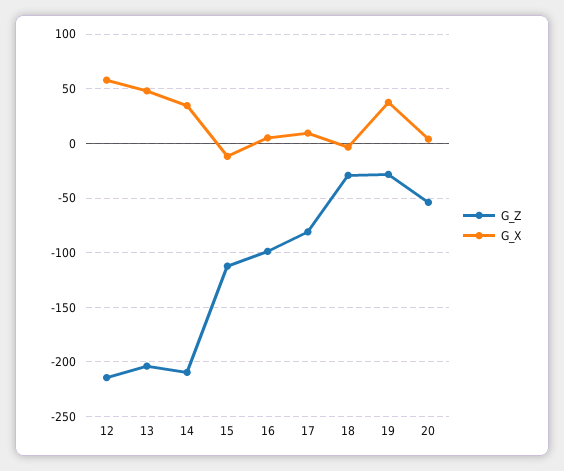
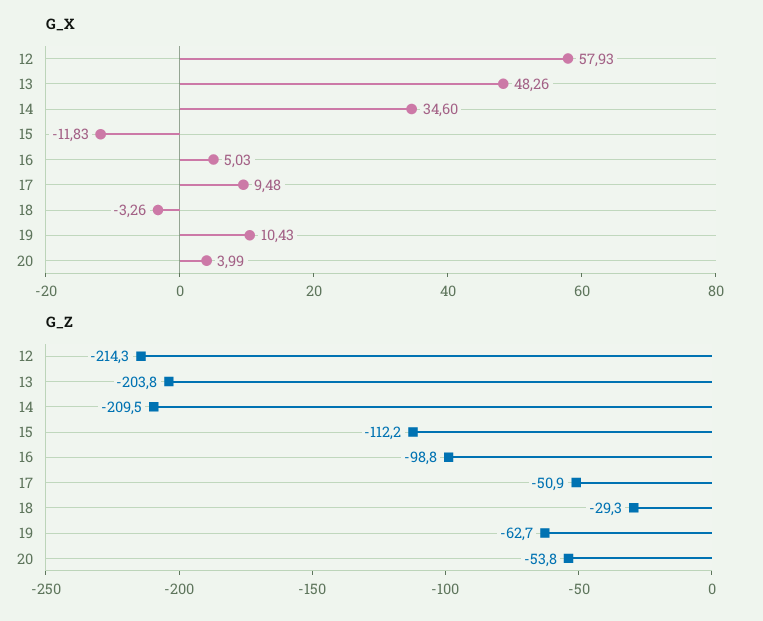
  {
    "G_Z": {
      "12": -214.3,
      "13": -203.8,
      "14": -209.5,
      "15": -112.2,
      "16": -98.8,
-     "17": -80,
+     "17": -50.9,
      "18": -29.3,
-     "19": -30,
+     "19": -62.7,
      "20": -53.8
    },
    "G_X": {
      "12": 57.93,
      "13": 48.26,
      "14": 34.6,
      "15": -11.83,
      "16": 5.03,
      "17": 9.48,
      "18": -3.26,
-     "19": 40,
+     "19": 10.43,
      "20": 3.99
    }
  }

